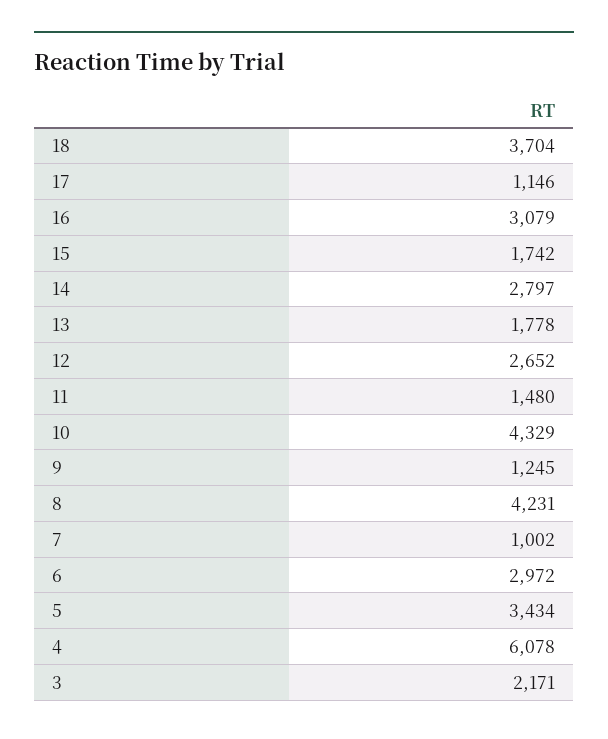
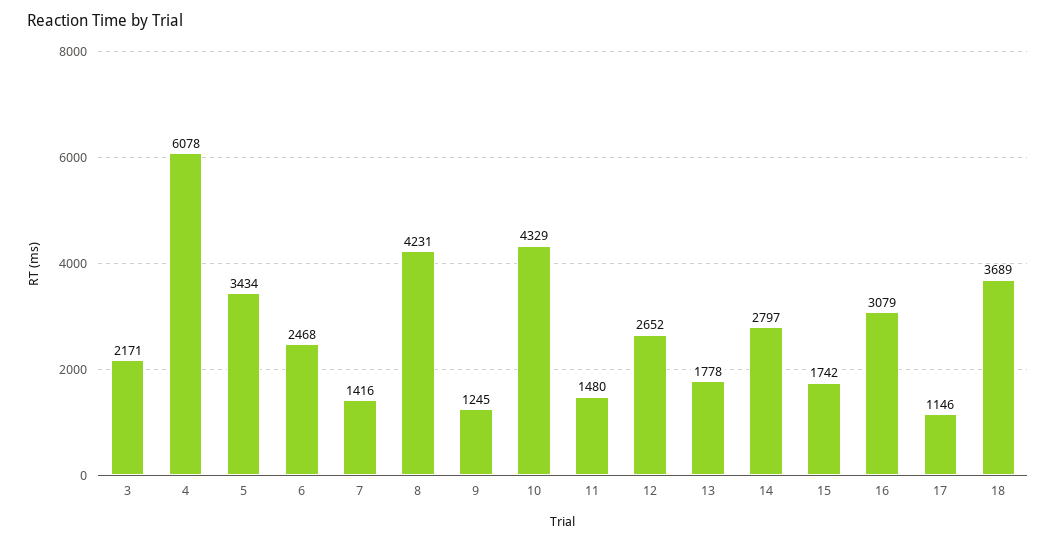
  {
-   "18": 3704,
+   "18": 3689,
    "17": 1146,
    "16": 3079,
    "15": 1742,
    "14": 2797,
    "13": 1778,
    "12": 2652,
    "11": 1480,
    "10": 4329,
    "9": 1245,
    "8": 4231,
-   "7": 1002,
+   "7": 1416,
-   "6": 2972,
+   "6": 2468,
    "5": 3434,
    "4": 6078,
    "3": 2171
  }

